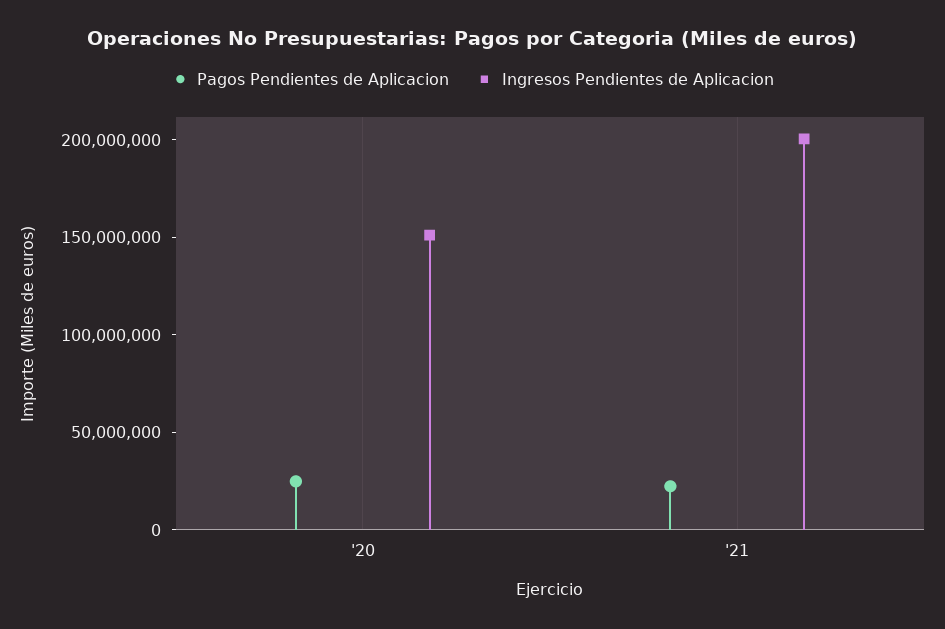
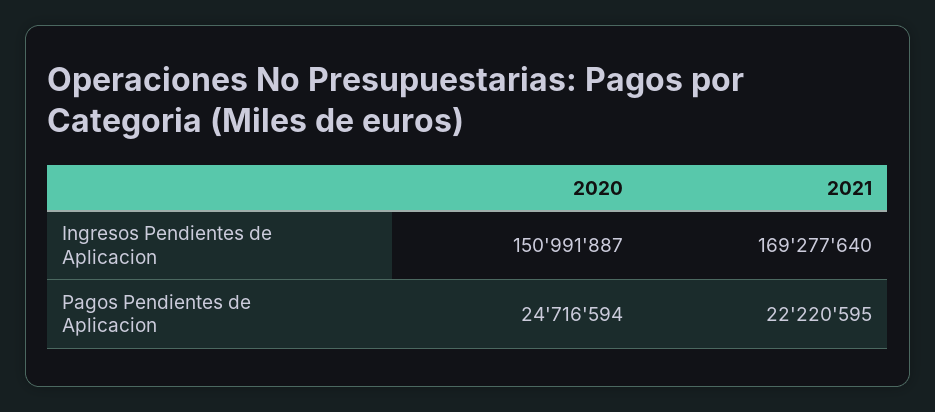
  {
    "Pagos Pendientes de Aplicacion": {
      "'20": 24716594,
      "'21": 22220595
    },
    "Ingresos Pendientes de Aplicacion": {
      "'20": 150991887,
-     "'21": 200000000
+     "'21": 169277640
    }
  }

